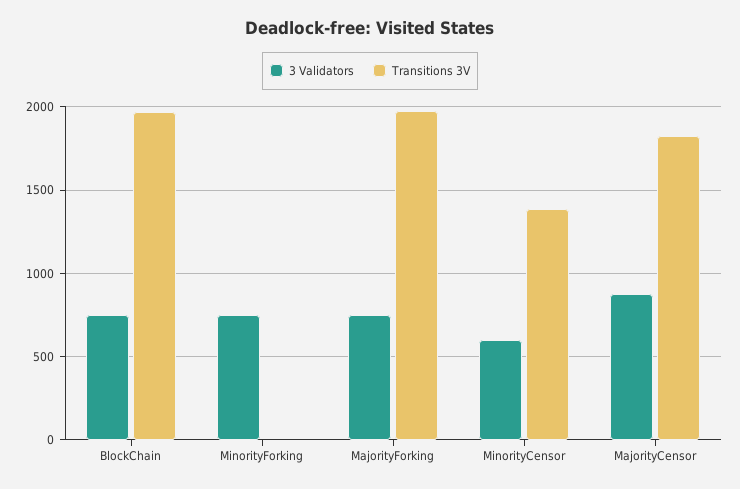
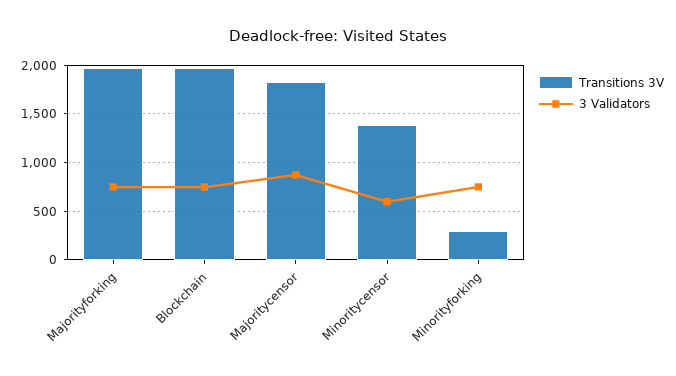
  {
    "3 Validators": {
      "BlockChain": 750,
      "MinorityForking": 750,
      "MajorityForking": 750,
      "MinorityCensor": 600,
      "MajorityCensor": 850
    },
    "Transitions 3V": {
      "BlockChain": 1950,
-     "MinorityForking": 0,
+     "MinorityForking": 300,
      "MajorityForking": 1950,
      "MinorityCensor": 1400,
      "MajorityCensor": 1800
    }
  }

